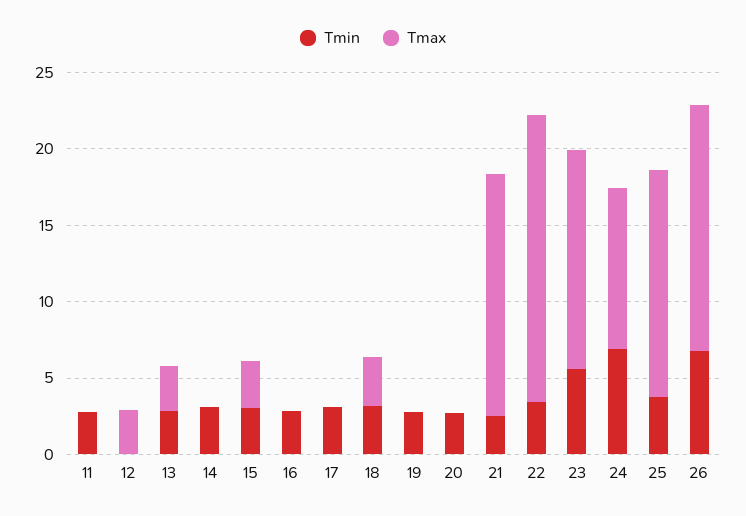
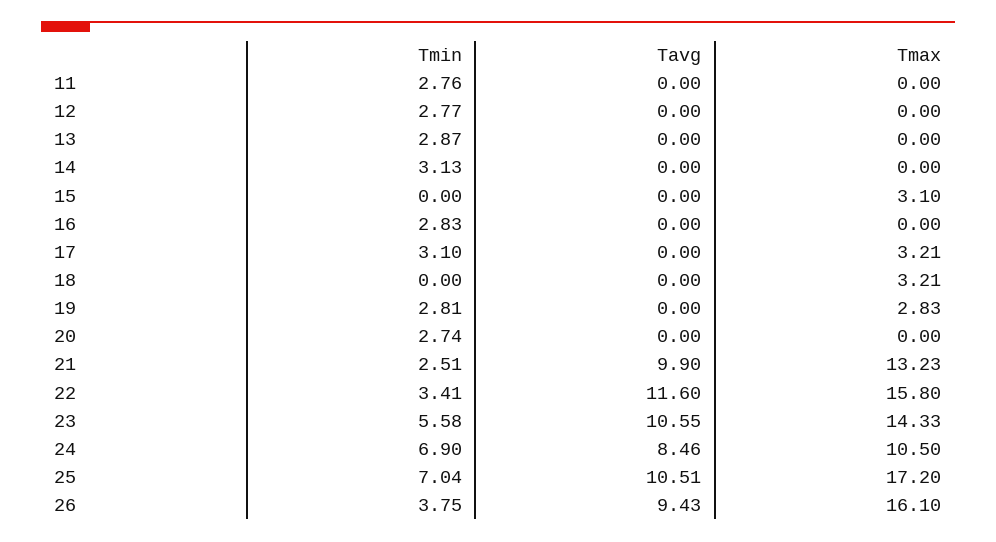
  {
    "Tmin": {
      "11": 2.76,
-     "12": 0,
+     "12": 2.77,
      "13": 2.87,
      "14": 3.13,
-     "15": 3,
+     "15": 0,
      "16": 2.83,
      "17": 3.1,
-     "18": 3,
+     "18": 0,
      "19": 2.81,
      "20": 2.74,
      "21": 2.51,
      "22": 3.41,
      "23": 5.58,
      "24": 6.9,
-     "25": 4,
+     "25": 7.04,
-     "26": 7
+     "26": 3.75
    },
    "Tmax": {
      "11": 0,
-     "12": 3,
+     "12": 0,
-     "13": 3,
+     "13": 0,
      "14": 0,
      "15": 3.1,
      "16": 0,
-     "17": 0,
+     "17": 3.21,
      "18": 3.21,
-     "19": 0,
+     "19": 2.83,
      "20": 0,
-     "21": 16,
+     "21": 13.23,
-     "22": 19,
+     "22": 15.8,
      "23": 14.33,
      "24": 10.5,
-     "25": 15,
+     "25": 17.2,
      "26": 16.1
-   }
+   },
+   "Tavg": {
+     "11": 0,
+     "12": 0,
+     "13": 0,
+     "14": 0,
+     "15": 0,
+     "16": 0,
+     "17": 0,
+     "18": 0,
+     "19": 0,
+     "20": 0,
+     "21": 9.9,
+     "22": 11.6,
+     "23": 10.55,
+     "24": 8.46,
+     "25": 10.51,
+     "26": 9.43
+   }
  }

